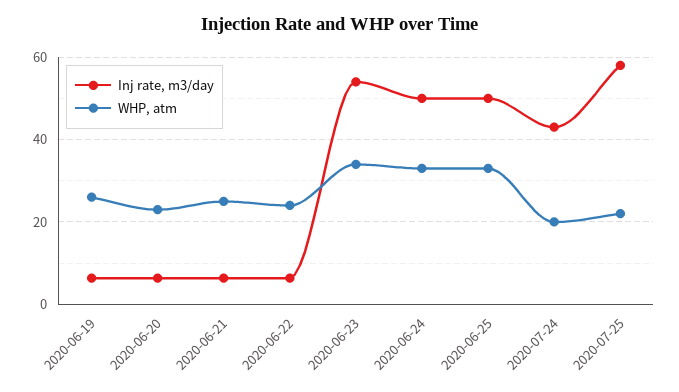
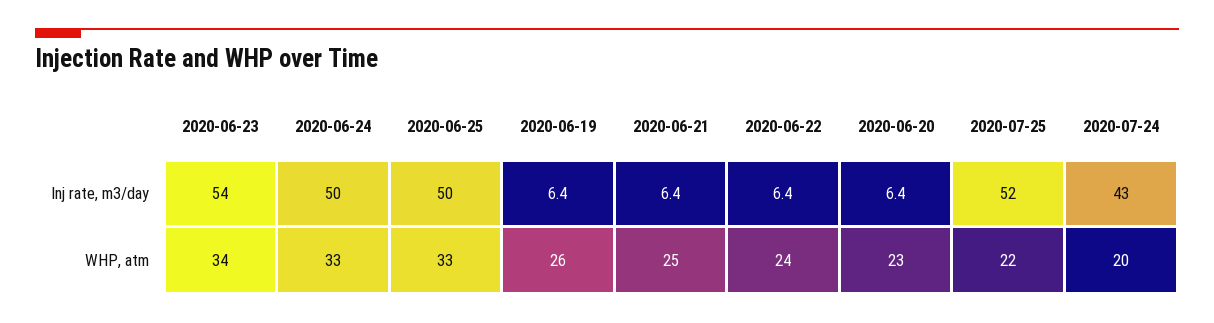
  {
    "Inj rate, m3/day": {
      "2020-06-19": 6.4,
      "2020-06-20": 6.4,
      "2020-06-21": 6.4,
      "2020-06-22": 6.4,
      "2020-06-23": 54,
      "2020-06-24": 50,
      "2020-06-25": 50,
      "2020-07-24": 43,
-     "2020-07-25": 58
+     "2020-07-25": 52
    },
    "WHP, atm": {
      "2020-06-19": 26,
      "2020-06-20": 23,
      "2020-06-21": 25,
      "2020-06-22": 24,
      "2020-06-23": 34,
      "2020-06-24": 33,
      "2020-06-25": 33,
      "2020-07-24": 20,
      "2020-07-25": 22
    }
  }

